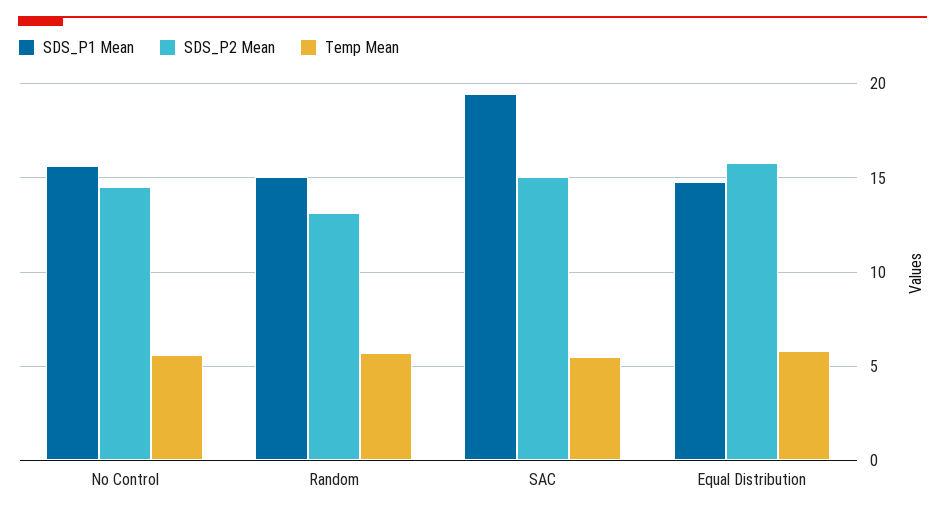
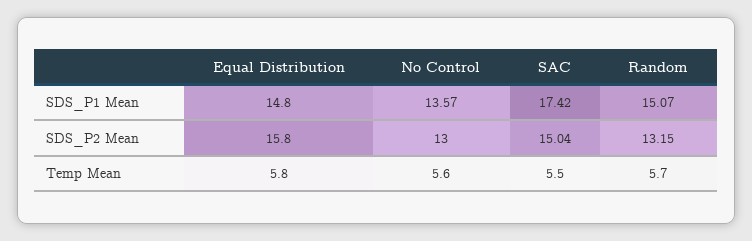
  {
    "SDS_P1 Mean": {
-     "No Control": 15.5,
+     "No Control": 13.57,
      "Random": 15.07,
-     "SAC": 19.5,
+     "SAC": 17.42,
      "Equal Distribution": 14.8
    },
    "SDS_P2 Mean": {
-     "No Control": 14.5,
+     "No Control": 13,
      "Random": 13.15,
      "SAC": 15.04,
      "Equal Distribution": 15.8
    },
    "Temp Mean": {
      "No Control": 5.6,
      "Random": 5.7,
      "SAC": 5.5,
      "Equal Distribution": 5.8
    }
  }

